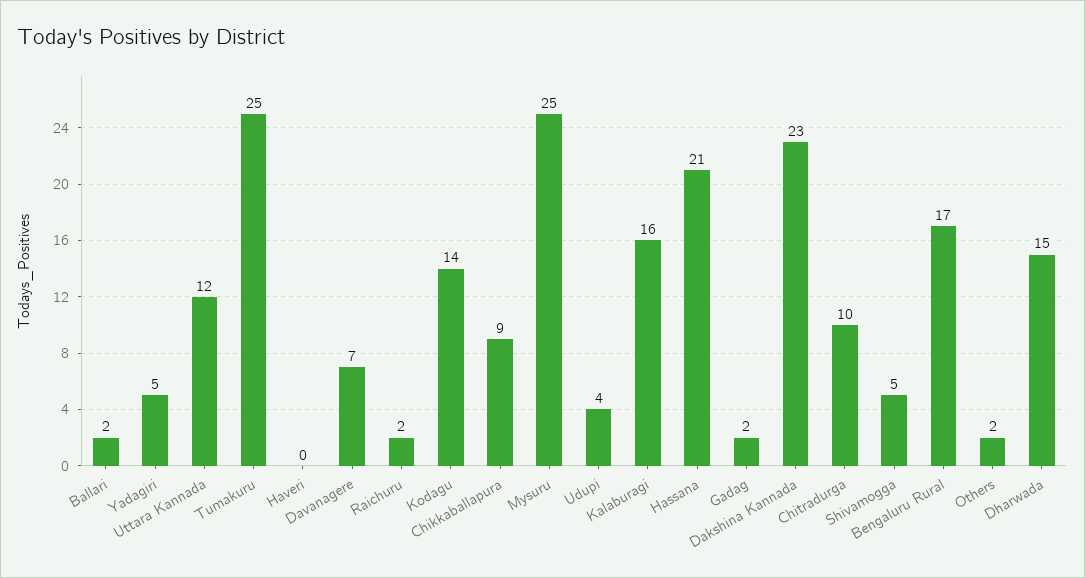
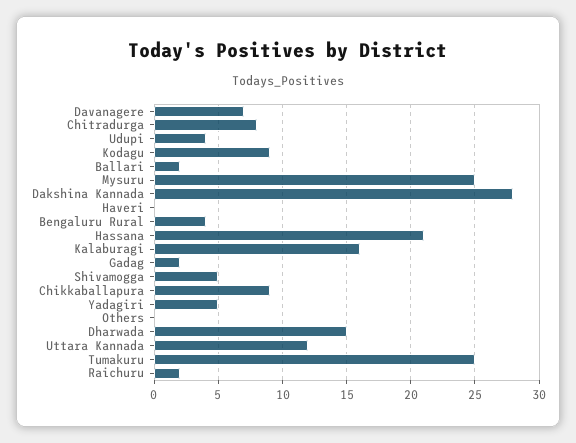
  {
    "Ballari": 2,
    "Yadagiri": 5,
    "Uttara Kannada": 12,
    "Tumakuru": 25,
    "Haveri": 0,
    "Davanagere": 7,
    "Raichuru": 2,
-   "Kodagu": 14,
+   "Kodagu": 9,
    "Chikkaballapura": 9,
    "Mysuru": 25,
    "Udupi": 4,
    "Kalaburagi": 16,
    "Hassana": 21,
    "Gadag": 2,
-   "Dakshina Kannada": 23,
+   "Dakshina Kannada": 28,
-   "Chitradurga": 10,
+   "Chitradurga": 8,
    "Shivamogga": 5,
-   "Bengaluru Rural": 17,
+   "Bengaluru Rural": 4,
-   "Others": 2,
+   "Others": 0,
    "Dharwada": 15
  }

